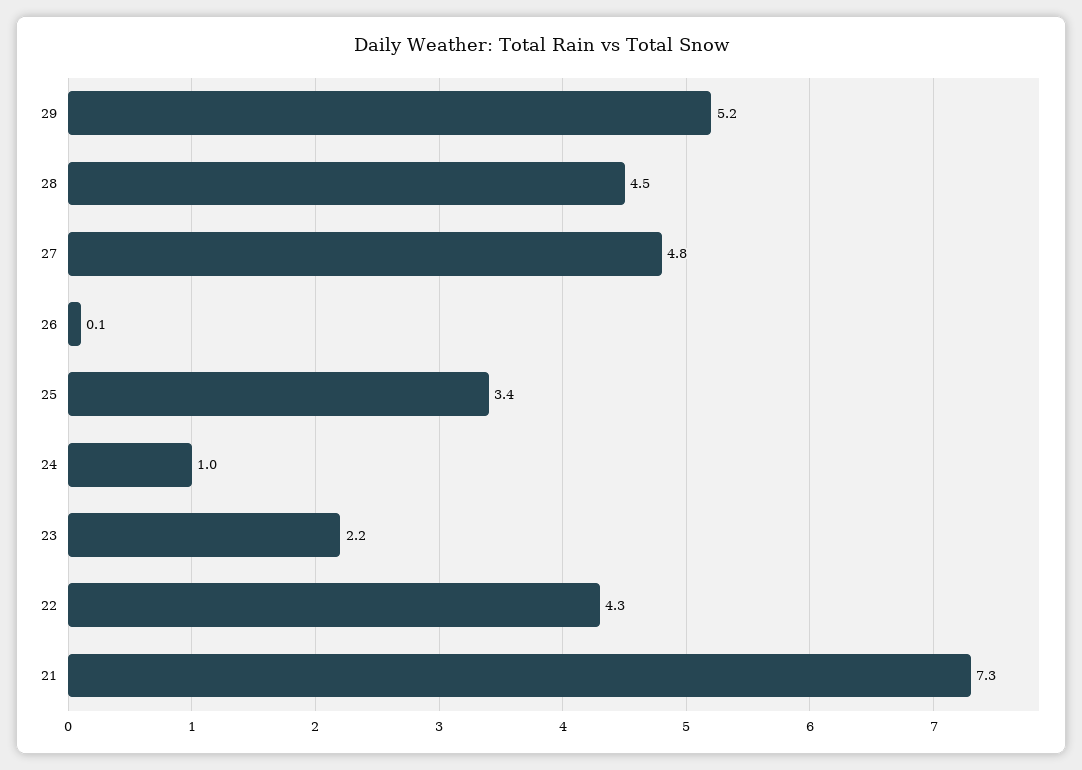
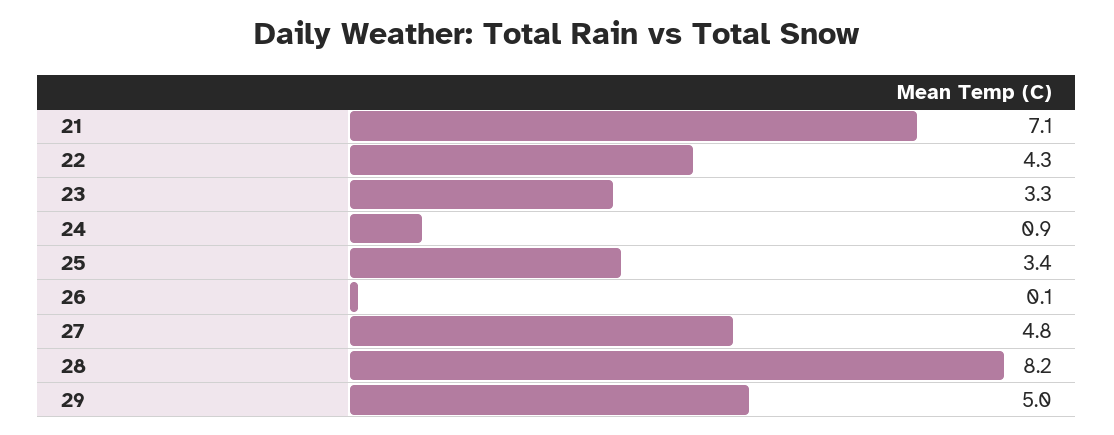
  {
-   "29": 5.2,
+   "29": 5,
-   "28": 4.5,
+   "28": 8.2,
    "27": 4.8,
    "26": 0.1,
    "25": 3.4,
-   "24": 1,
+   "24": 0.9,
-   "23": 2.2,
+   "23": 3.3,
    "22": 4.3,
-   "21": 7.3
+   "21": 7.1
  }

